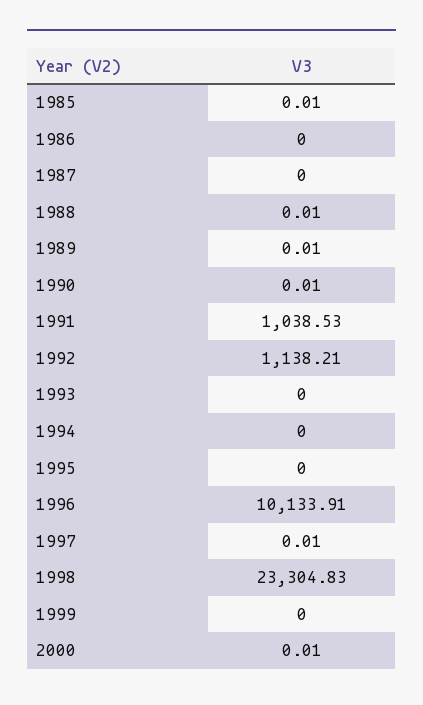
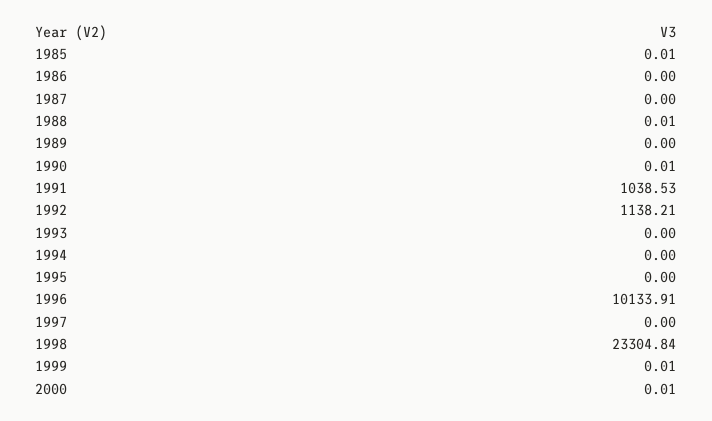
  {
    "1985": 0.01,
    "1986": 0,
    "1987": 0,
    "1988": 0.01,
-   "1989": 0.01,
+   "1989": 0,
    "1990": 0.01,
    "1991": 1038.53,
    "1992": 1138.21,
    "1993": 0,
    "1994": 0,
    "1995": 0,
    "1996": 10133.91,
-   "1997": 0.01,
+   "1997": 0,
-   "1998": 23304.83,
+   "1998": 23304.84,
-   "1999": 0,
+   "1999": 0.01,
    "2000": 0.01
  }

